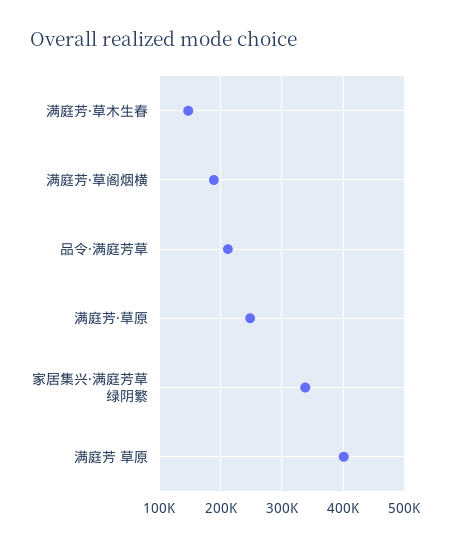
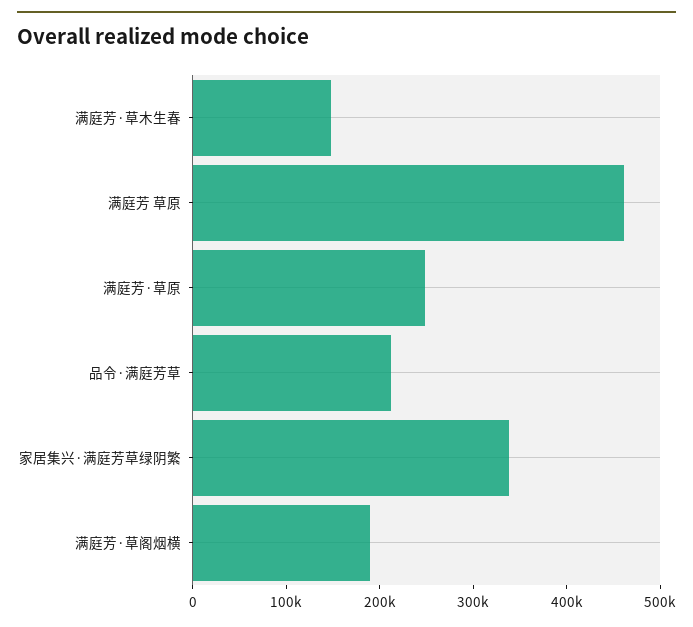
  {
    "满庭芳·草木生春": 150000,
    "满庭芳·草阁烟横": 190000,
    "品令·满庭芳草": 210000,
    "满庭芳·草原": 250000,
    "家居集兴·满庭芳草绿阴繁": 340000,
-   "满庭芳 草原": 400000
+   "满庭芳 草原": 460000
  }

